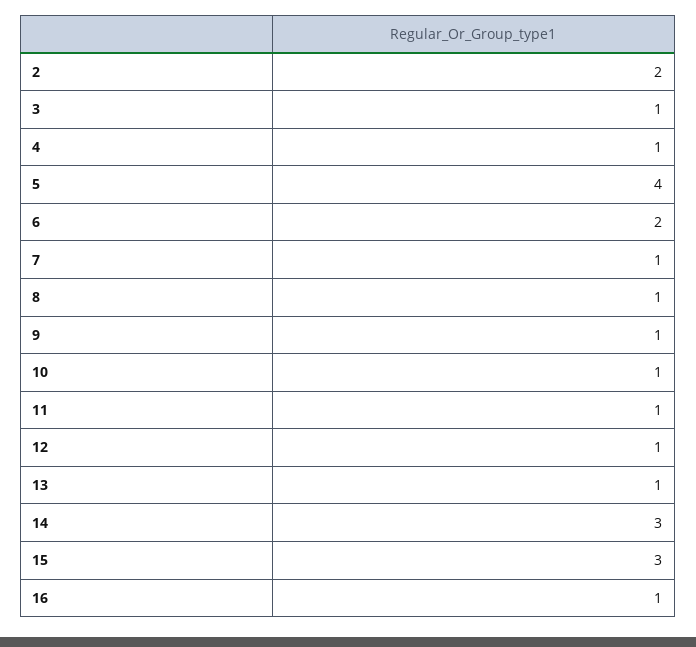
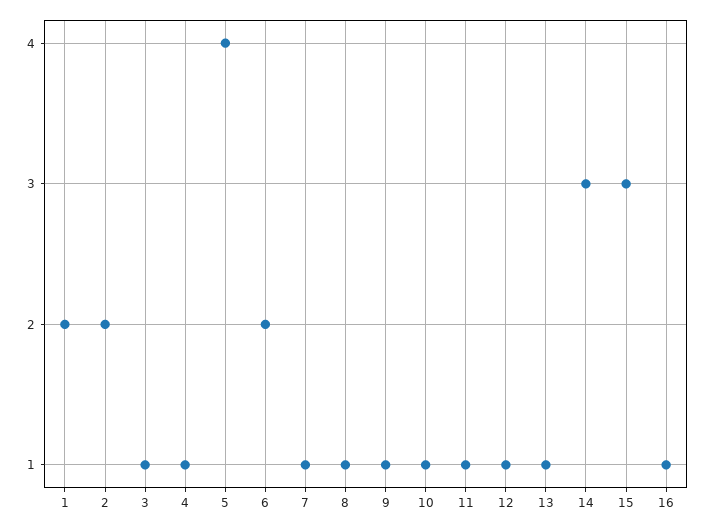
  {
    "2": 2,
    "3": 1,
    "4": 1,
    "5": 4,
    "6": 2,
    "7": 1,
    "8": 1,
    "9": 1,
    "10": 1,
    "11": 1,
    "12": 1,
    "13": 1,
    "14": 3,
    "15": 3,
-   "16": 1
+   "16": 1,
+   "1": 2
  }

